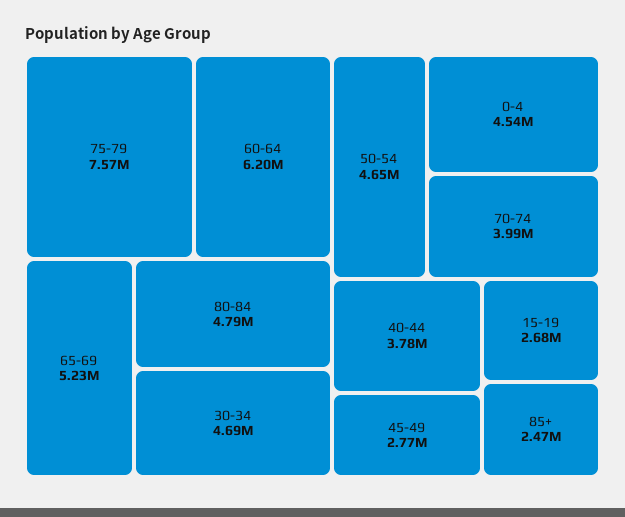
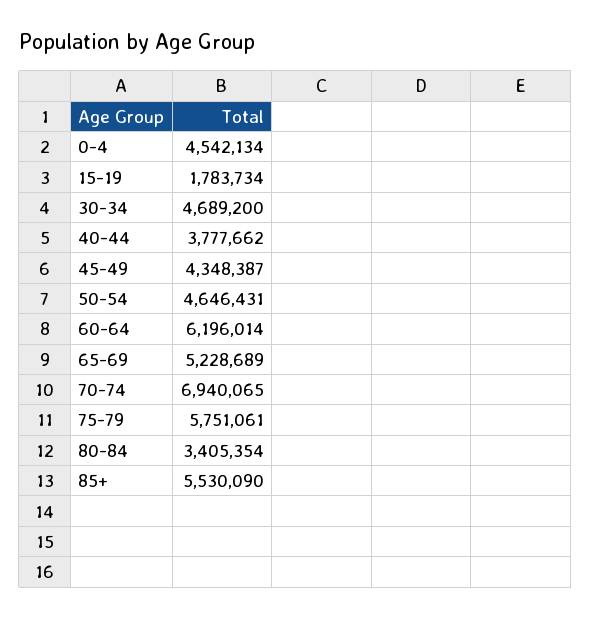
  {
-   "75-79": 7570000,
+   "75-79": 5751061,
    "60-64": 6196014,
    "65-69": 5228689,
-   "80-84": 4790000,
+   "80-84": 3405354,
    "30-34": 4689200,
    "50-54": 4646431,
    "0-4": 4542134,
-   "70-74": 3990000,
+   "70-74": 6940065,
    "40-44": 3777662,
-   "45-49": 2770000,
+   "45-49": 4348387,
-   "15-19": 2680000,
+   "15-19": 1783734,
-   "85+": 2470000
+   "85+": 5530090
  }

